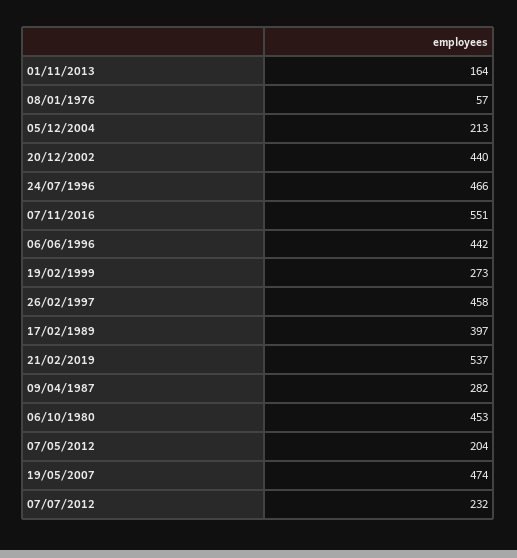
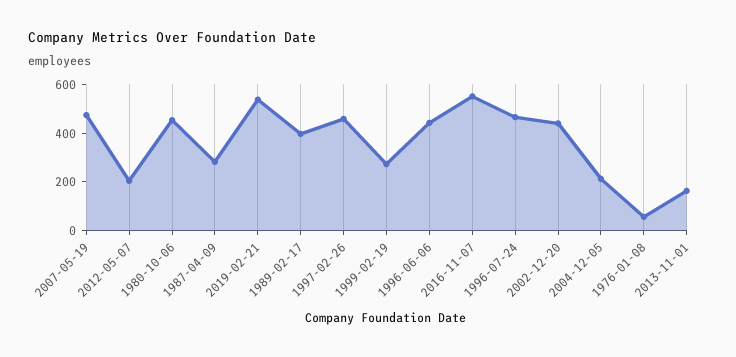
  {
    "01/11/2013": 164,
    "08/01/1976": 57,
    "05/12/2004": 213,
    "20/12/2002": 440,
    "24/07/1996": 466,
    "07/11/2016": 551,
    "06/06/1996": 442,
    "19/02/1999": 273,
    "26/02/1997": 458,
    "17/02/1989": 397,
    "21/02/2019": 537,
    "09/04/1987": 282,
    "06/10/1980": 453,
    "07/05/2012": 204,
-   "19/05/2007": 474,
+   "19/05/2007": 474
-   "07/07/2012": 232
  }

